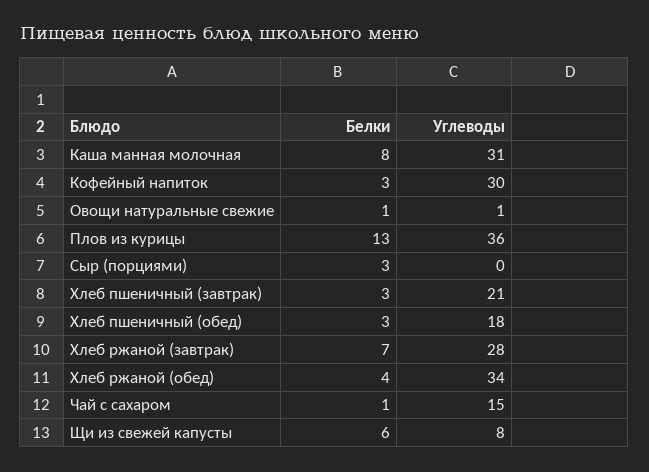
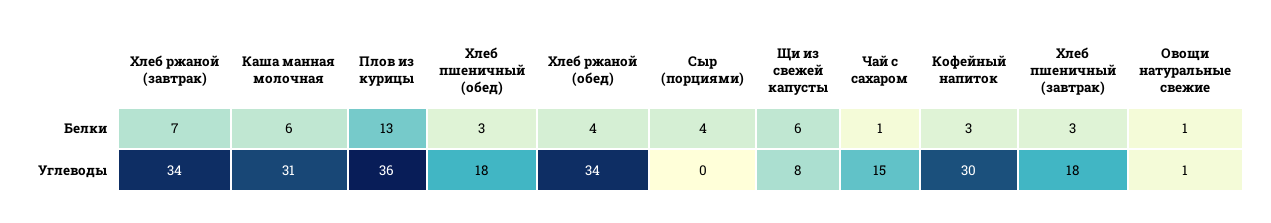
  {
    "Белки": {
-     "Каша манная молочная": 8,
+     "Каша манная молочная": 6,
      "Кофейный напиток": 3,
      "Овощи натуральные свежие": 1,
      "Плов из курицы": 13,
-     "Сыр (порциями)": 3,
+     "Сыр (порциями)": 4,
      "Хлеб пшеничный (завтрак)": 3,
      "Хлеб пшеничный (обед)": 3,
      "Хлеб ржаной (завтрак)": 7,
      "Хлеб ржаной (обед)": 4,
      "Чай с сахаром": 1,
      "Щи из свежей капусты": 6
    },
    "Углеводы": {
      "Каша манная молочная": 31,
      "Кофейный напиток": 30,
      "Овощи натуральные свежие": 1,
      "Плов из курицы": 36,
      "Сыр (порциями)": 0,
-     "Хлеб пшеничный (завтрак)": 21,
+     "Хлеб пшеничный (завтрак)": 18,
      "Хлеб пшеничный (обед)": 18,
-     "Хлеб ржаной (завтрак)": 28,
+     "Хлеб ржаной (завтрак)": 34,
      "Хлеб ржаной (обед)": 34,
      "Чай с сахаром": 15,
      "Щи из свежей капусты": 8
    }
  }

